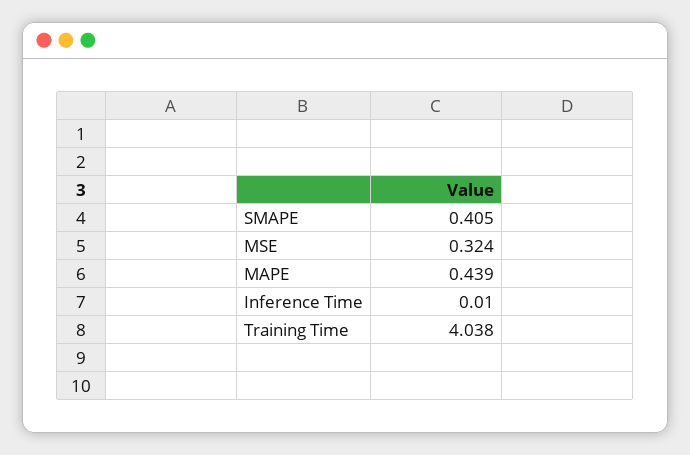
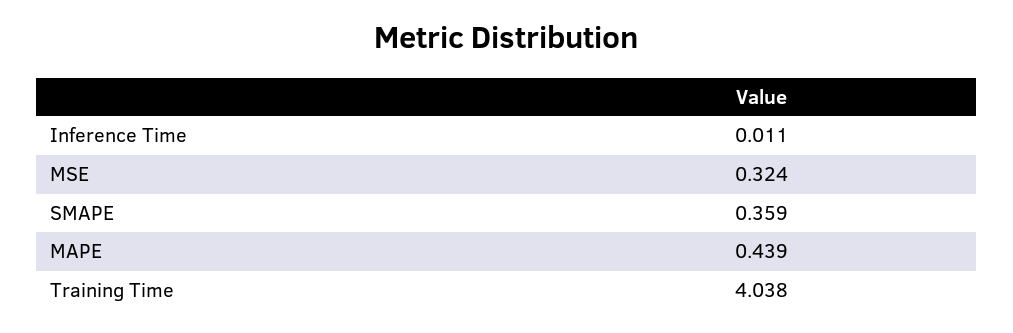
  {
-   "SMAPE": 0.405,
+   "SMAPE": 0.359,
    "MSE": 0.324,
    "MAPE": 0.439,
-   "Inference Time": 0.01,
+   "Inference Time": 0.011,
    "Training Time": 4.038
  }

